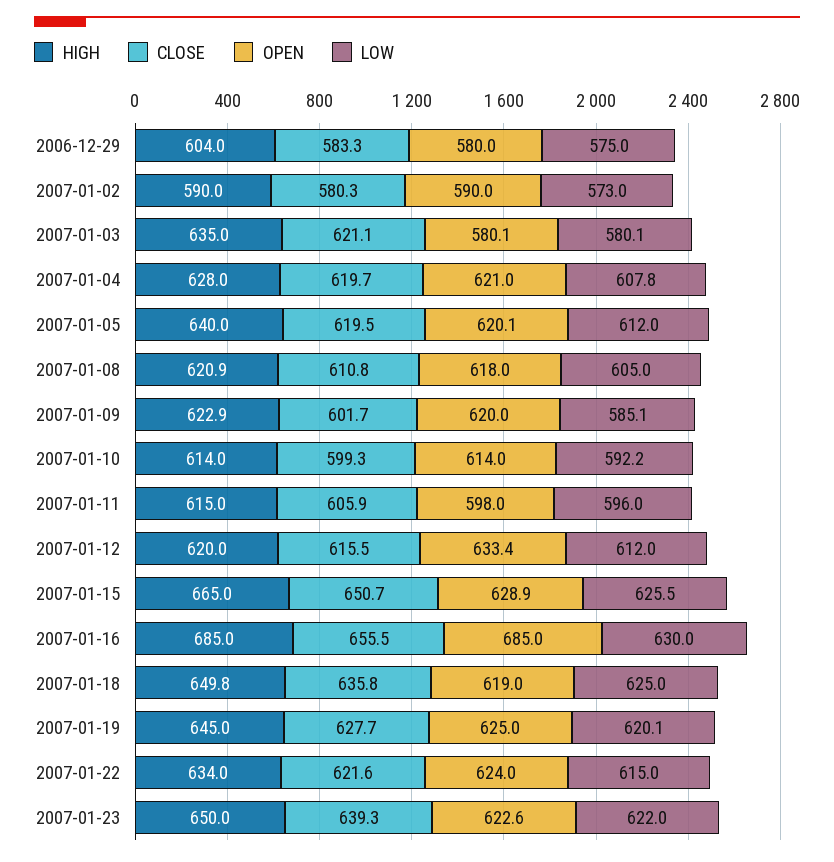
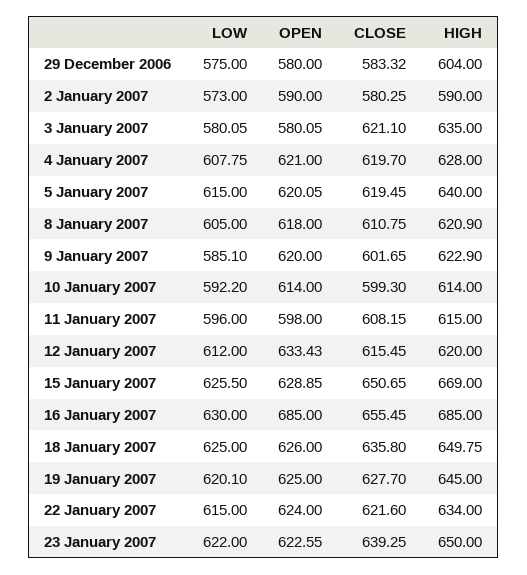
  {
    "HIGH": {
      "2006-12-29": 604,
      "2007-01-02": 590,
      "2007-01-03": 635,
      "2007-01-04": 628,
      "2007-01-05": 640,
      "2007-01-08": 620.9,
      "2007-01-09": 622.9,
      "2007-01-10": 614,
      "2007-01-11": 615,
      "2007-01-12": 620,
-     "2007-01-15": 665,
+     "2007-01-15": 669,
      "2007-01-16": 685,
      "2007-01-18": 649.75,
      "2007-01-19": 645,
      "2007-01-22": 634,
      "2007-01-23": 650
    },
    "CLOSE": {
      "2006-12-29": 583.32,
      "2007-01-02": 580.25,
      "2007-01-03": 621.1,
      "2007-01-04": 619.7,
      "2007-01-05": 619.45,
      "2007-01-08": 610.75,
      "2007-01-09": 601.65,
      "2007-01-10": 599.3,
-     "2007-01-11": 605.9,
+     "2007-01-11": 608.15,
      "2007-01-12": 615.45,
      "2007-01-15": 650.65,
      "2007-01-16": 655.45,
      "2007-01-18": 635.8,
      "2007-01-19": 627.7,
      "2007-01-22": 621.6,
      "2007-01-23": 639.25
    },
    "OPEN": {
      "2006-12-29": 580,
      "2007-01-02": 590,
      "2007-01-03": 580.05,
      "2007-01-04": 621,
      "2007-01-05": 620.05,
      "2007-01-08": 618,
      "2007-01-09": 620,
      "2007-01-10": 614,
      "2007-01-11": 598,
      "2007-01-12": 633.43,
      "2007-01-15": 628.85,
      "2007-01-16": 685,
-     "2007-01-18": 619,
+     "2007-01-18": 626,
      "2007-01-19": 625,
      "2007-01-22": 624,
      "2007-01-23": 622.55
    },
    "LOW": {
      "2006-12-29": 575,
      "2007-01-02": 573,
      "2007-01-03": 580.05,
      "2007-01-04": 607.75,
-     "2007-01-05": 612,
+     "2007-01-05": 615,
      "2007-01-08": 605,
      "2007-01-09": 585.1,
      "2007-01-10": 592.2,
      "2007-01-11": 596,
      "2007-01-12": 612,
      "2007-01-15": 625.5,
      "2007-01-16": 630,
      "2007-01-18": 625,
      "2007-01-19": 620.1,
      "2007-01-22": 615,
      "2007-01-23": 622
    }
  }

